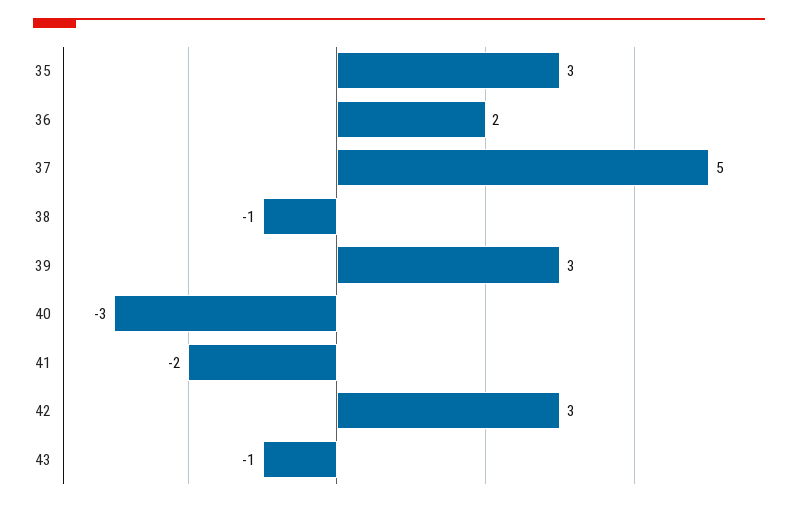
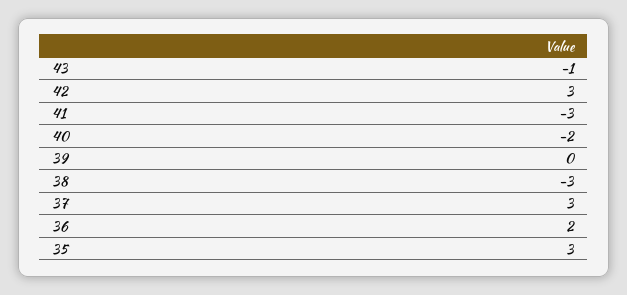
  {
    "35": 3,
    "36": 2,
-   "37": 5,
+   "37": 3,
-   "38": -1,
+   "38": -3,
-   "39": 3,
+   "39": 0,
-   "40": -3,
+   "40": -2,
-   "41": -2,
+   "41": -3,
    "42": 3,
    "43": -1
  }

